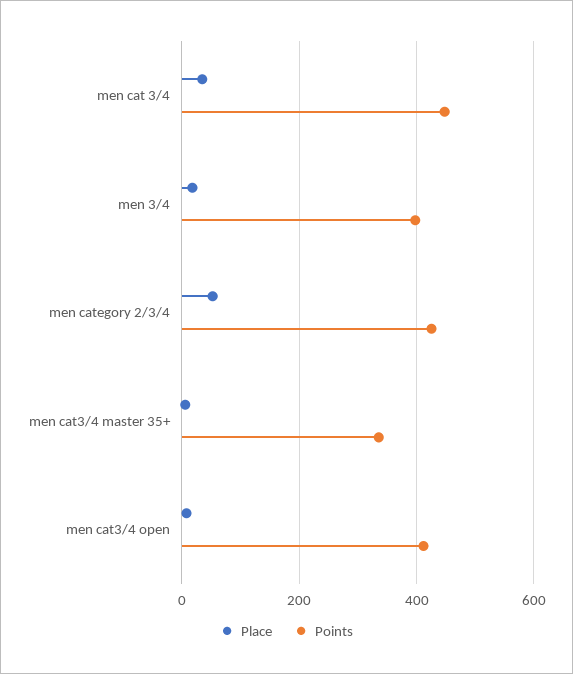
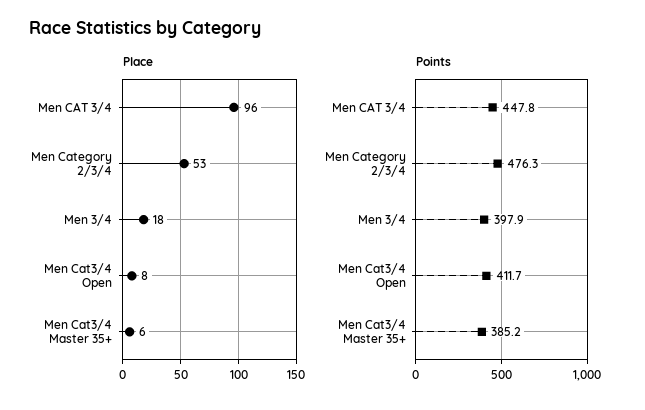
  {
    "Place": {
-     "men cat 3/4": 40,
+     "men cat 3/4": 96,
      "men 3/4": 18,
      "men category 2/3/4": 53,
      "men cat3/4 master 35+": 6,
      "men cat3/4 open": 8
    },
    "Points": {
      "men cat 3/4": 447.8,
      "men 3/4": 397.9,
-     "men category 2/3/4": 420,
+     "men category 2/3/4": 476.3,
-     "men cat3/4 master 35+": 340,
+     "men cat3/4 master 35+": 385.2,
      "men cat3/4 open": 411.7
    }
  }

